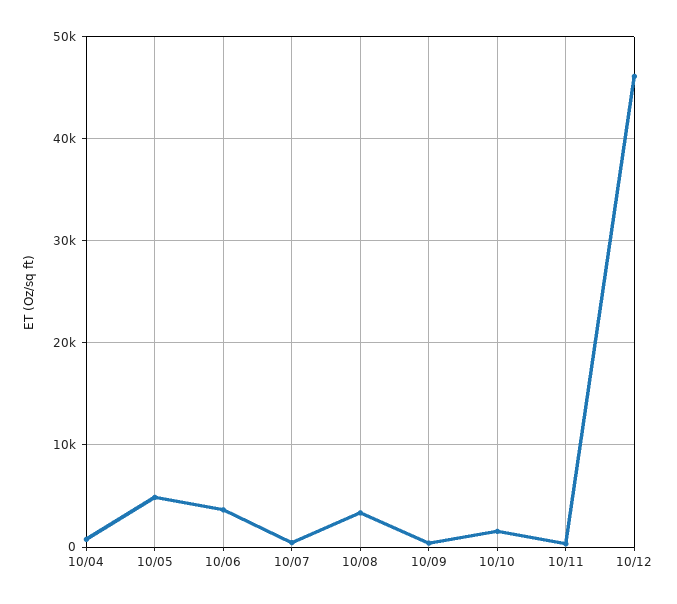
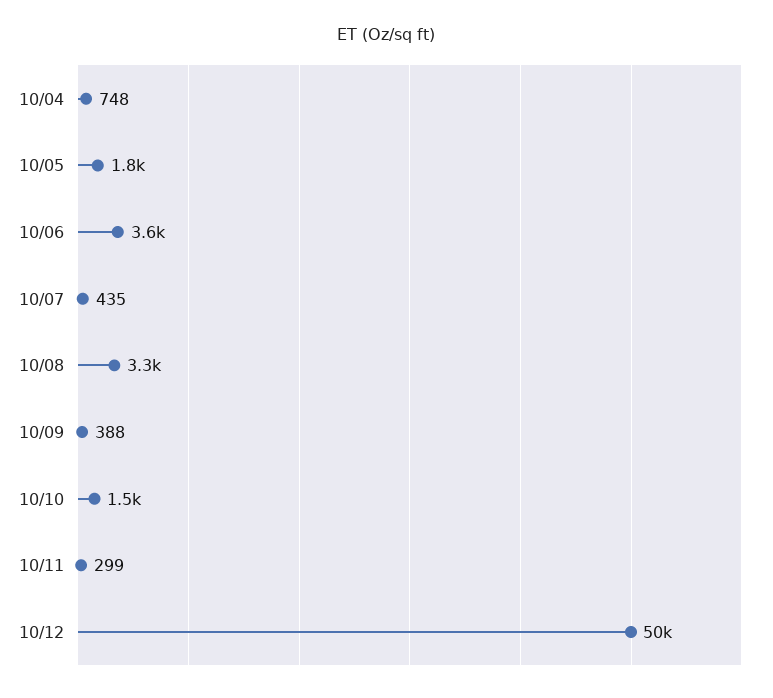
  {
    "10/04": 748,
-   "10/05": 5000,
+   "10/05": 1800,
    "10/06": 3600,
    "10/07": 435,
    "10/08": 3300,
    "10/09": 388,
    "10/10": 1500,
    "10/11": 299,
-   "10/12": 46000
+   "10/12": 50000
  }

